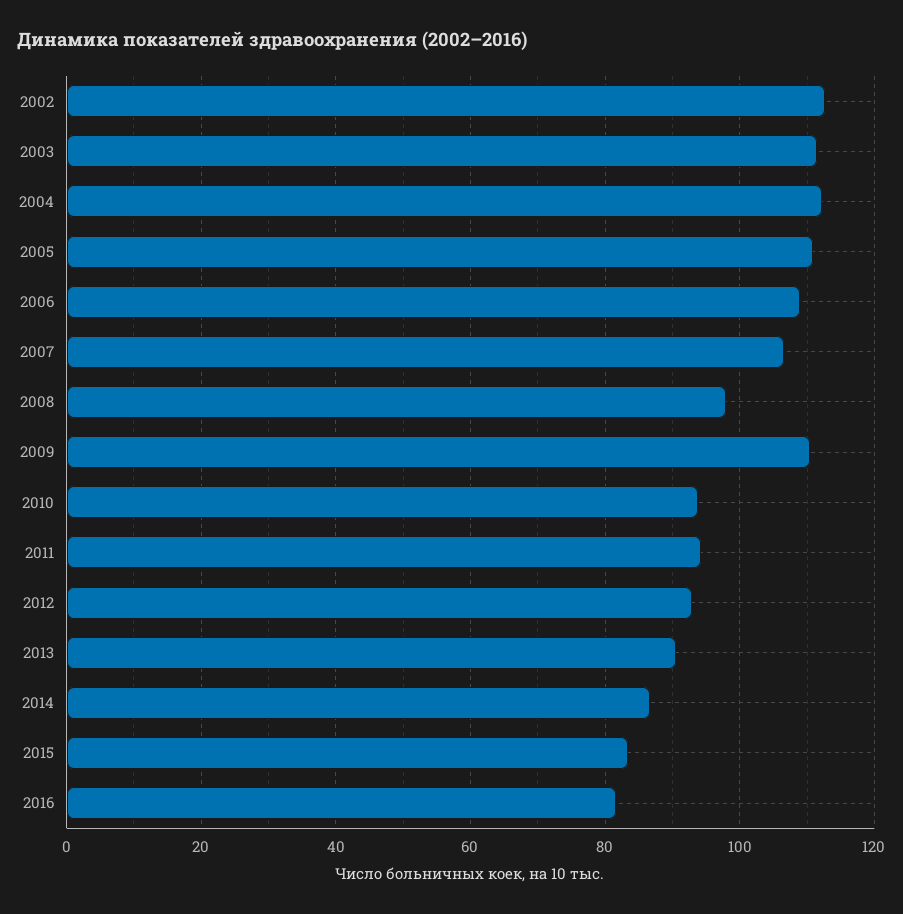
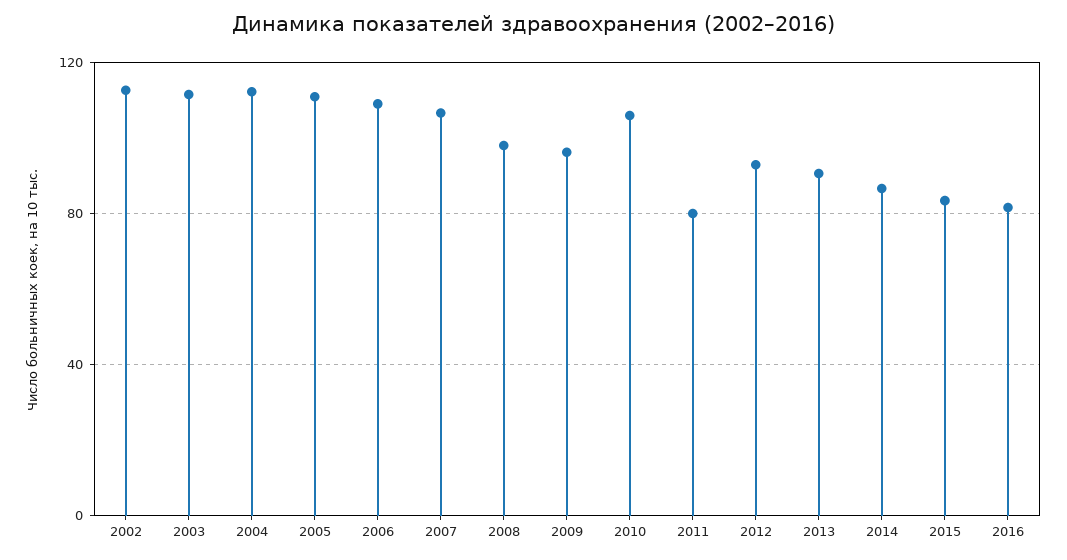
  {
    "2002": 112,
    "2003": 112,
    "2004": 112,
    "2005": 110,
    "2006": 110,
    "2007": 106,
    "2008": 98,
-   "2009": 110,
+   "2009": 95,
-   "2010": 94,
+   "2010": 105,
-   "2011": 94,
+   "2011": 80,
    "2012": 92,
    "2013": 90,
    "2014": 86,
    "2015": 84,
    "2016": 82
  }

